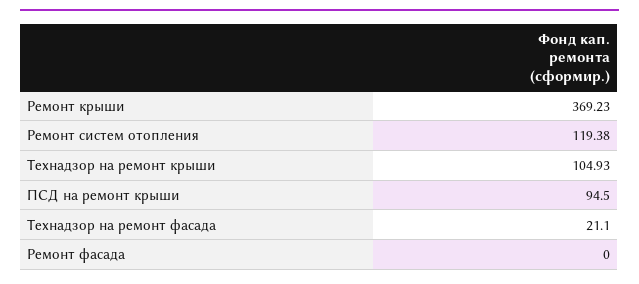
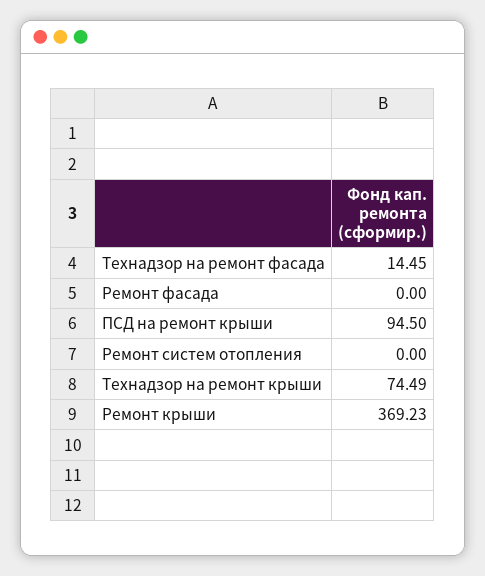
  {
    "Ремонт крыши": 369.23,
-   "Ремонт систем отопления": 119.38,
+   "Ремонт систем отопления": 0,
-   "Технадзор на ремонт крыши": 104.93,
+   "Технадзор на ремонт крыши": 74.49,
    "ПСД на ремонт крыши": 94.5,
-   "Технадзор на ремонт фасада": 21.1,
+   "Технадзор на ремонт фасада": 14.45,
    "Ремонт фасада": 0
  }

